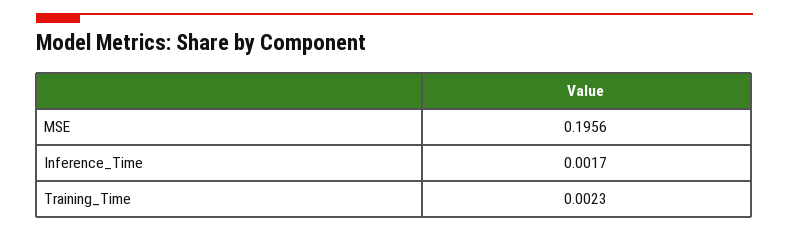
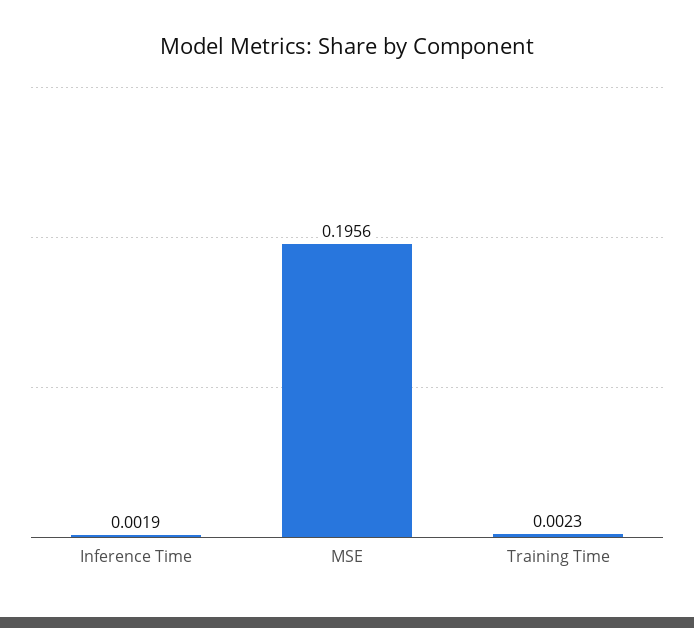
  {
    "MSE": 0.1956,
-   "Inference_Time": 0.0017,
+   "Inference_Time": 0.0019,
    "Training_Time": 0.0023
  }

